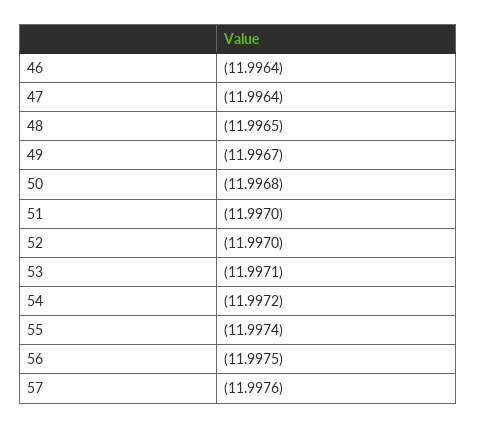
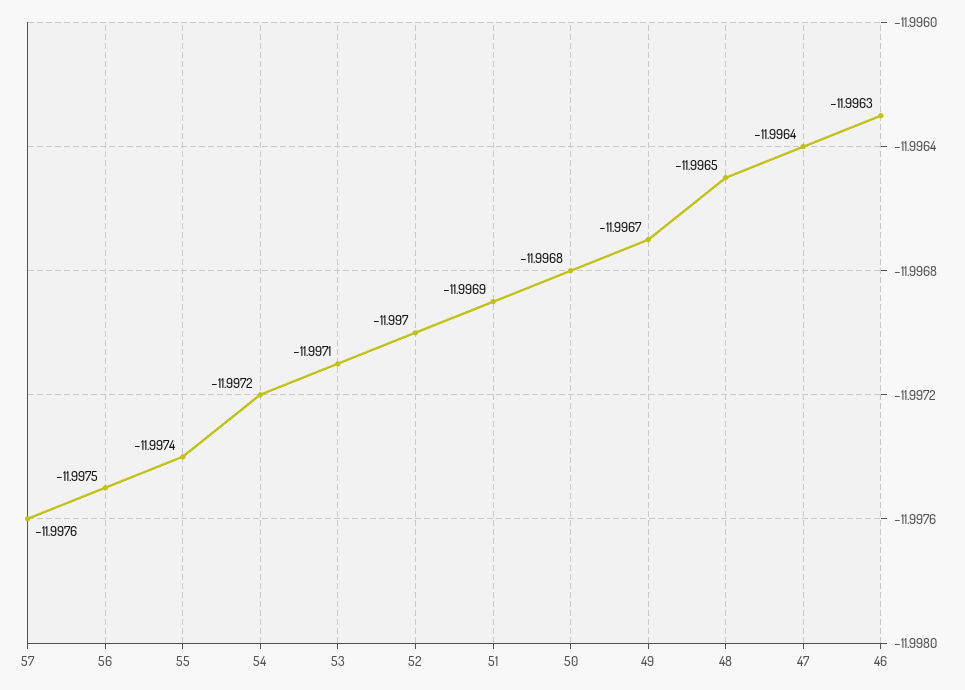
  {
-   "46": -11.9964,
+   "46": -11.9963,
    "47": -11.9964,
    "48": -11.9965,
    "49": -11.9967,
    "50": -11.9968,
-   "51": -11.997,
+   "51": -11.9969,
    "52": -11.997,
    "53": -11.9971,
    "54": -11.9972,
    "55": -11.9974,
    "56": -11.9975,
    "57": -11.9976
  }

